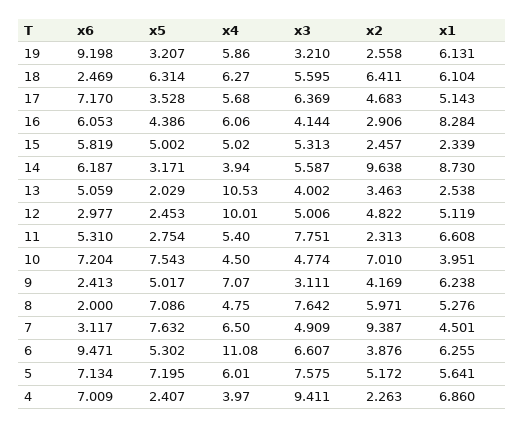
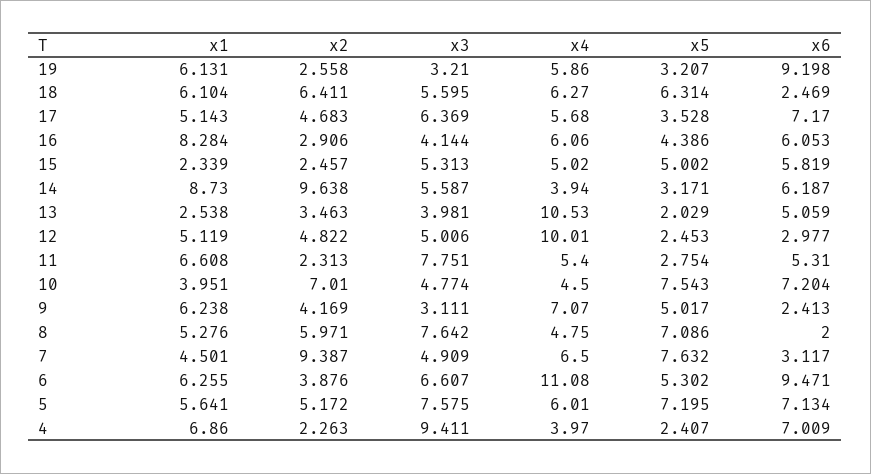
  {
    "x6": {
      "19": 9.198,
      "18": 2.469,
      "17": 7.17,
      "16": 6.053,
      "15": 5.819,
      "14": 6.187,
      "13": 5.059,
      "12": 2.977,
      "11": 5.31,
      "10": 7.204,
      "9": 2.413,
      "8": 2,
      "7": 3.117,
      "6": 9.471,
      "5": 7.134,
      "4": 7.009
    },
    "x5": {
      "19": 3.207,
      "18": 6.314,
      "17": 3.528,
      "16": 4.386,
      "15": 5.002,
      "14": 3.171,
      "13": 2.029,
      "12": 2.453,
      "11": 2.754,
      "10": 7.543,
      "9": 5.017,
      "8": 7.086,
      "7": 7.632,
      "6": 5.302,
      "5": 7.195,
      "4": 2.407
    },
    "x4": {
      "19": 5.86,
      "18": 6.27,
      "17": 5.68,
      "16": 6.06,
      "15": 5.02,
      "14": 3.94,
      "13": 10.53,
      "12": 10.01,
      "11": 5.4,
      "10": 4.5,
      "9": 7.07,
      "8": 4.75,
      "7": 6.5,
      "6": 11.08,
      "5": 6.01,
      "4": 3.97
    },
    "x3": {
      "19": 3.21,
      "18": 5.595,
      "17": 6.369,
      "16": 4.144,
      "15": 5.313,
      "14": 5.587,
-     "13": 4.002,
+     "13": 3.981,
      "12": 5.006,
      "11": 7.751,
      "10": 4.774,
      "9": 3.111,
      "8": 7.642,
      "7": 4.909,
      "6": 6.607,
      "5": 7.575,
      "4": 9.411
    },
    "x2": {
      "19": 2.558,
      "18": 6.411,
      "17": 4.683,
      "16": 2.906,
      "15": 2.457,
      "14": 9.638,
      "13": 3.463,
      "12": 4.822,
      "11": 2.313,
      "10": 7.01,
      "9": 4.169,
      "8": 5.971,
      "7": 9.387,
      "6": 3.876,
      "5": 5.172,
      "4": 2.263
    },
    "x1": {
      "19": 6.131,
      "18": 6.104,
      "17": 5.143,
      "16": 8.284,
      "15": 2.339,
      "14": 8.73,
      "13": 2.538,
      "12": 5.119,
      "11": 6.608,
      "10": 3.951,
      "9": 6.238,
      "8": 5.276,
      "7": 4.501,
      "6": 6.255,
      "5": 5.641,
      "4": 6.86
    }
  }

